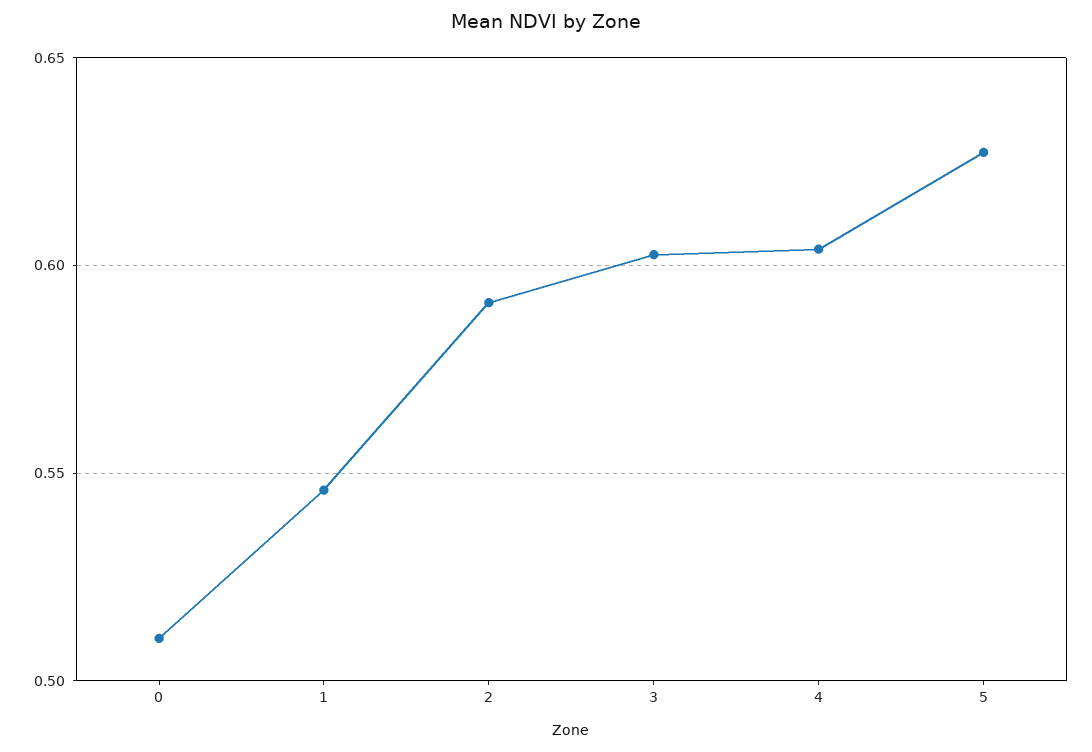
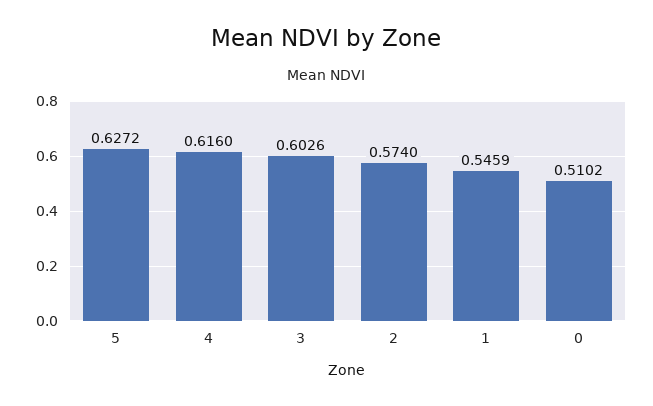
  {
    "0": 0.5102,
    "1": 0.5459,
-   "2": 0.59,
+   "2": 0.574,
    "3": 0.6026,
-   "4": 0.605,
+   "4": 0.616,
    "5": 0.6272
  }

